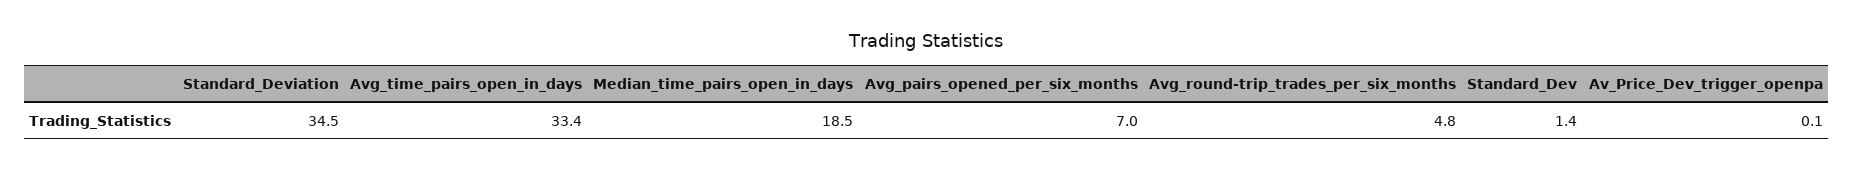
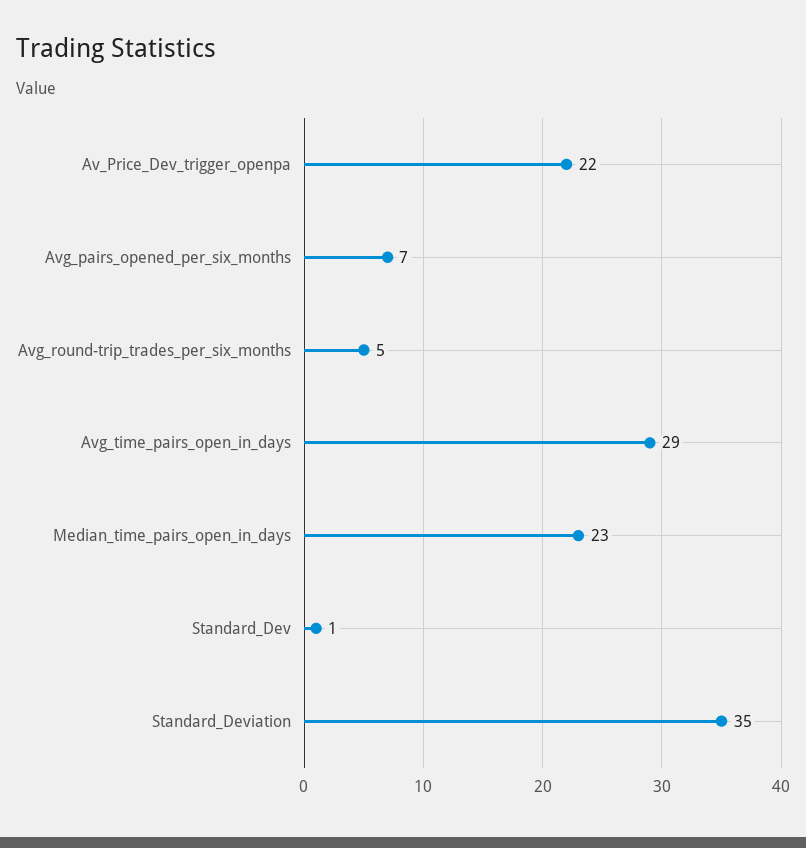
  {
    "Standard_Deviation": 34.5,
-   "Avg_time_pairs_open_in_days": 33.4,
+   "Avg_time_pairs_open_in_days": 29,
-   "Median_time_pairs_open_in_days": 18.5,
+   "Median_time_pairs_open_in_days": 23,
    "Avg_pairs_opened_per_six_months": 7,
    "Avg_round-trip_trades_per_six_months": 4.8,
    "Standard_Dev": 1.4,
-   "Av_Price_Dev_trigger_openpa": 0.1
+   "Av_Price_Dev_trigger_openpa": 22
  }

